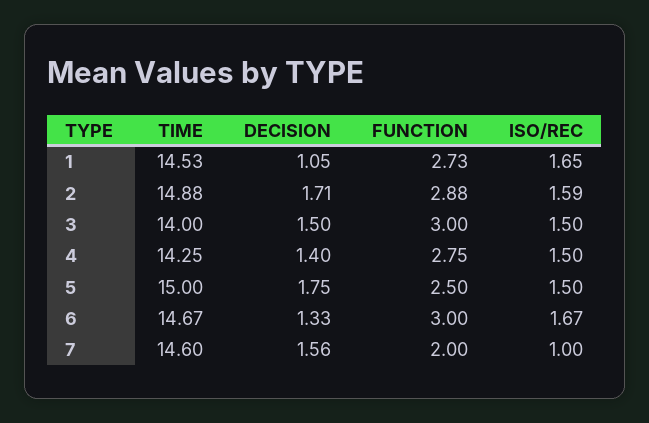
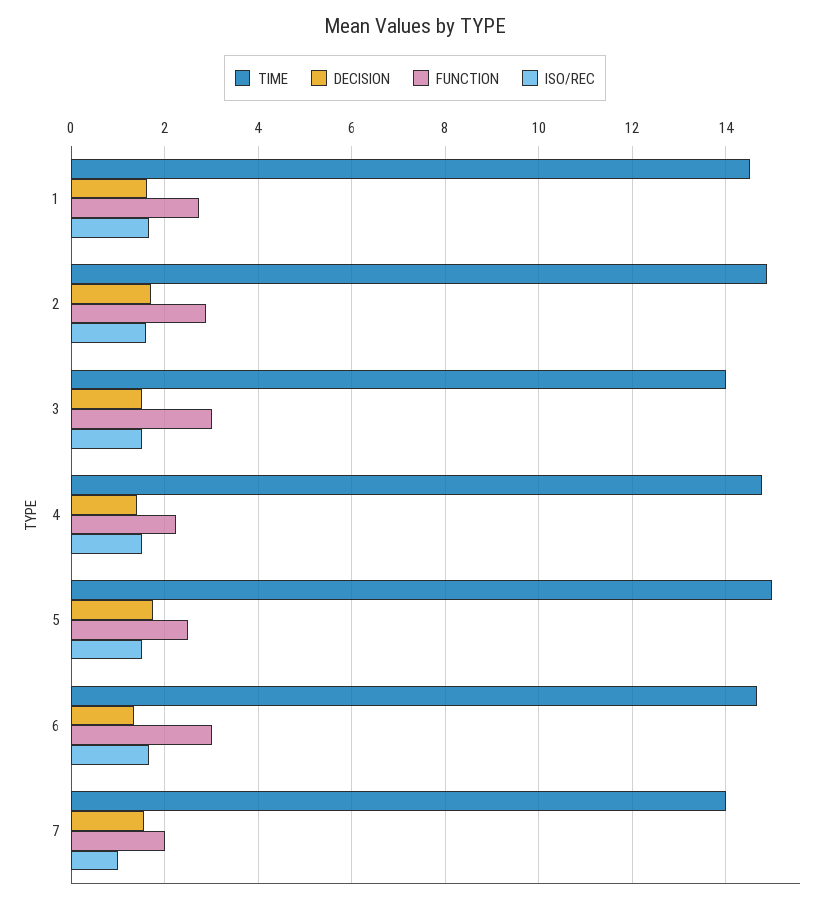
  {
    "TIME": {
      "1": 14.53,
      "2": 14.88,
      "3": 14,
-     "4": 14.25,
+     "4": 14.8,
      "5": 15,
      "6": 14.67,
-     "7": 14.6
+     "7": 14
    },
    "DECISION": {
-     "1": 1.05,
+     "1": 1.6,
      "2": 1.71,
      "3": 1.5,
      "4": 1.4,
      "5": 1.75,
      "6": 1.33,
      "7": 1.56
    },
    "FUNCTION": {
      "1": 2.73,
      "2": 2.88,
      "3": 3,
-     "4": 2.75,
+     "4": 2.2,
      "5": 2.5,
      "6": 3,
      "7": 2
    },
    "ISO/REC": {
      "1": 1.65,
      "2": 1.59,
      "3": 1.5,
      "4": 1.5,
      "5": 1.5,
      "6": 1.67,
      "7": 1
    }
  }

